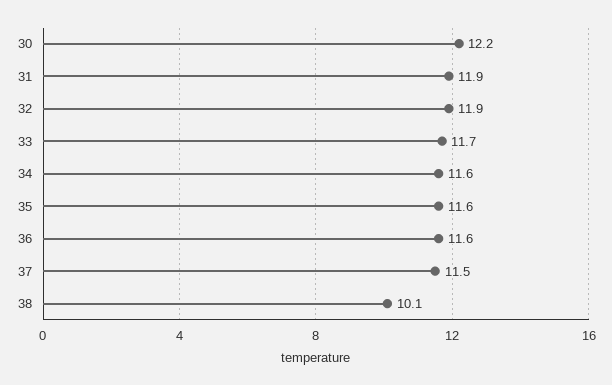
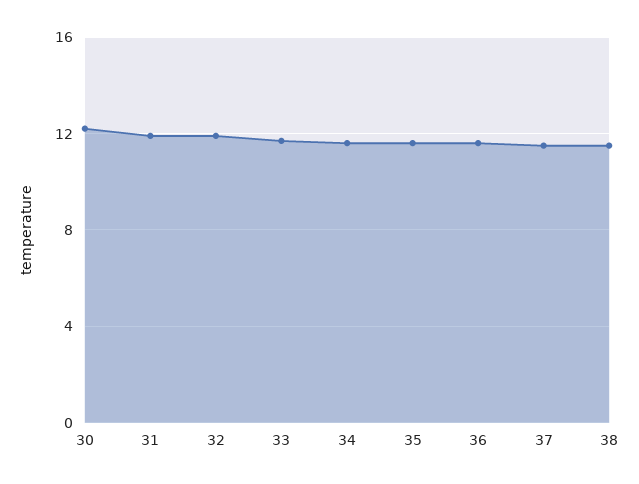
  {
    "30": 12.2,
    "31": 11.9,
    "32": 11.9,
    "33": 11.7,
    "34": 11.6,
    "35": 11.6,
    "36": 11.6,
    "37": 11.5,
-   "38": 10.1
+   "38": 11.5
  }

